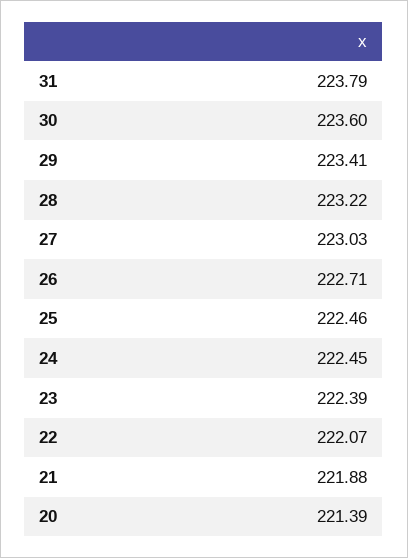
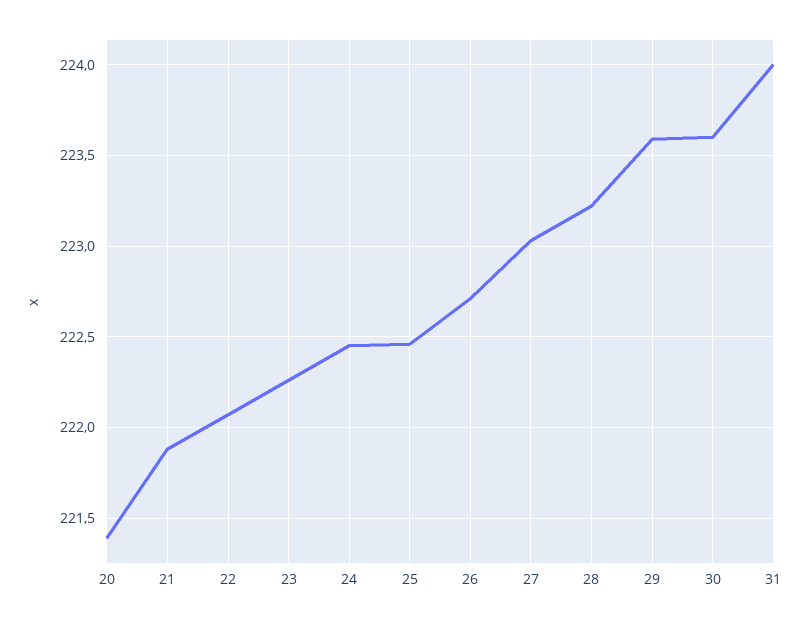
  {
-   "31": 223.79,
+   "31": 224,
    "30": 223.6,
-   "29": 223.41,
+   "29": 223.6,
    "28": 223.22,
    "27": 223.03,
    "26": 222.71,
    "25": 222.46,
    "24": 222.45,
-   "23": 222.39,
+   "23": 222.25,
    "22": 222.07,
    "21": 221.88,
    "20": 221.39
  }

